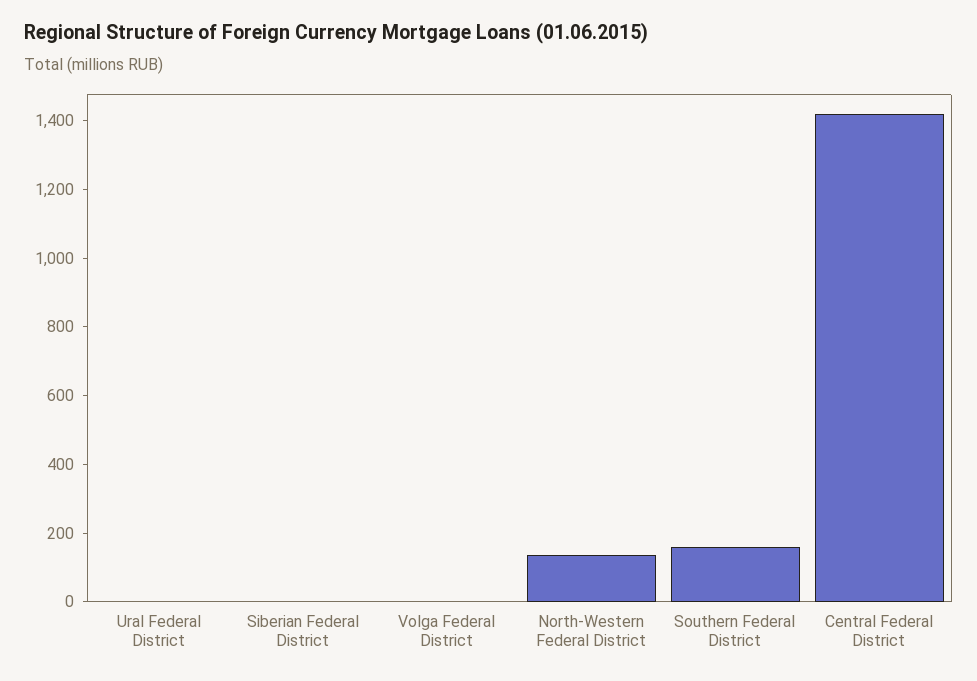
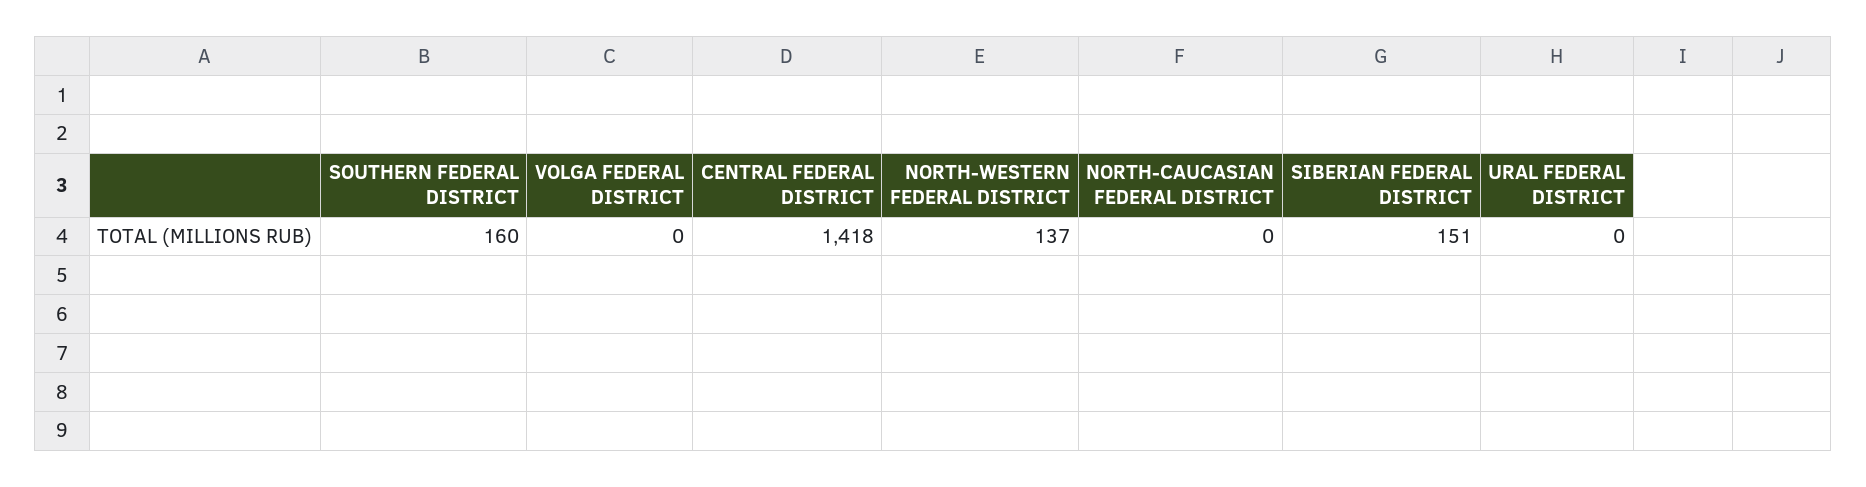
  {
    "Ural Federal District": 0,
-   "Siberian Federal District": 0,
+   "Siberian Federal District": 151,
    "Volga Federal District": 0,
    "North-Western Federal District": 137,
    "Southern Federal District": 160,
-   "Central Federal District": 1418
+   "Central Federal District": 1418,
+   "NORTH-CAUCASIAN FEDERAL DISTRICT": 0
  }

